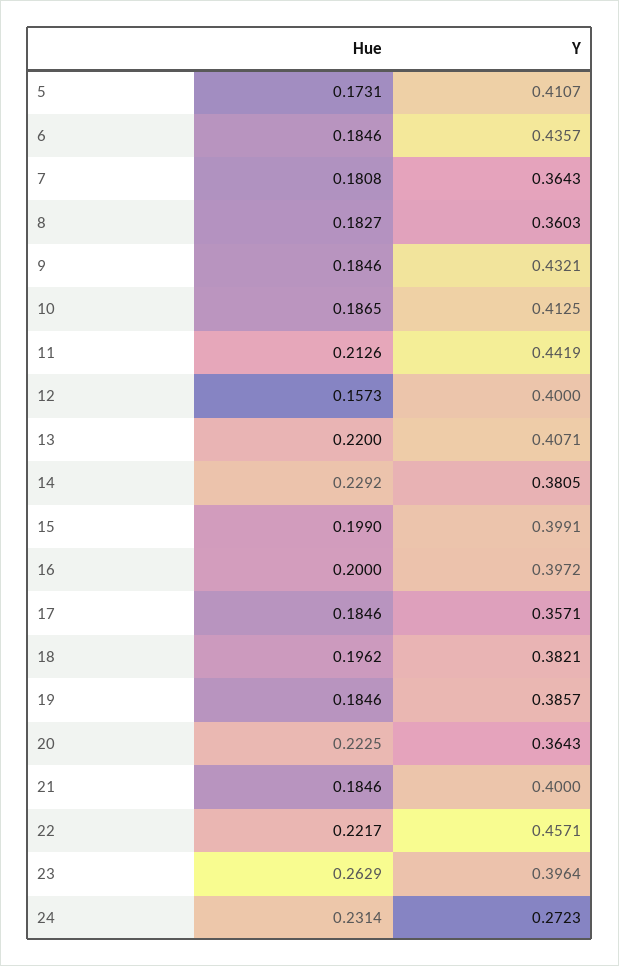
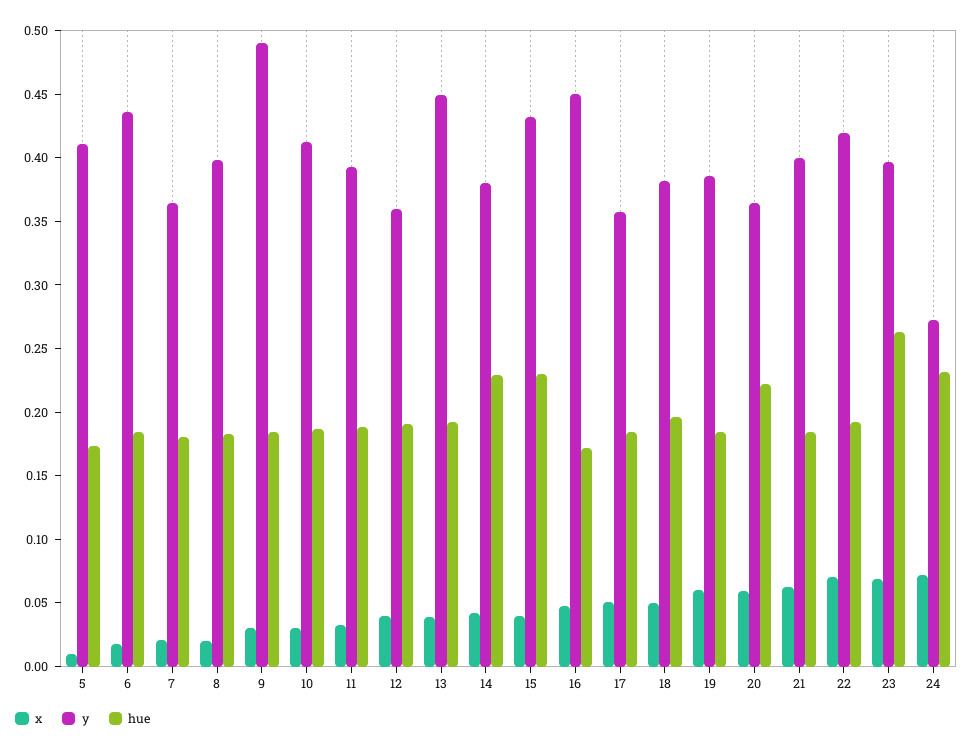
  {
    "Hue": {
      "5": 0.1731,
      "6": 0.1846,
      "7": 0.1808,
      "8": 0.1827,
      "9": 0.1846,
      "10": 0.1865,
-     "11": 0.2126,
+     "11": 0.19,
-     "12": 0.1573,
+     "12": 0.19,
-     "13": 0.22,
+     "13": 0.19,
      "14": 0.2292,
-     "15": 0.199,
+     "15": 0.23,
-     "16": 0.2,
+     "16": 0.17,
      "17": 0.1846,
      "18": 0.1962,
      "19": 0.1846,
      "20": 0.2225,
      "21": 0.1846,
-     "22": 0.2217,
+     "22": 0.19,
      "23": 0.2629,
      "24": 0.2314
    },
    "Y": {
      "5": 0.4107,
      "6": 0.4357,
      "7": 0.3643,
-     "8": 0.3603,
+     "8": 0.4,
-     "9": 0.4321,
+     "9": 0.49,
      "10": 0.4125,
-     "11": 0.4419,
+     "11": 0.39,
-     "12": 0.4,
+     "12": 0.36,
-     "13": 0.4071,
+     "13": 0.45,
      "14": 0.3805,
-     "15": 0.3991,
+     "15": 0.43,
-     "16": 0.3972,
+     "16": 0.45,
      "17": 0.3571,
      "18": 0.3821,
      "19": 0.3857,
      "20": 0.3643,
      "21": 0.4,
-     "22": 0.4571,
+     "22": 0.42,
      "23": 0.3964,
      "24": 0.2723
-   }
+   },
+   "x": {
+     "5": 0.01,
+     "6": 0.02,
+     "7": 0.02,
+     "8": 0.02,
+     "9": 0.03,
+     "10": 0.03,
+     "11": 0.03,
+     "12": 0.04,
+     "13": 0.04,
+     "14": 0.04,
+     "15": 0.04,
+     "16": 0.05,
+     "17": 0.05,
+     "18": 0.05,
+     "19": 0.06,
+     "20": 0.06,
+     "21": 0.06,
+     "22": 0.07,
+     "23": 0.07,
+     "24": 0.07
+   }
  }

